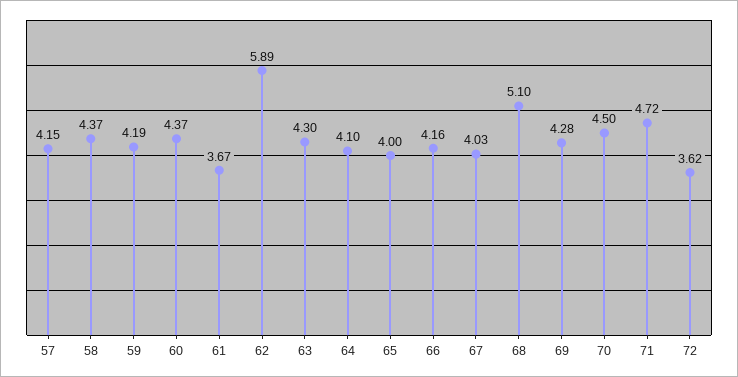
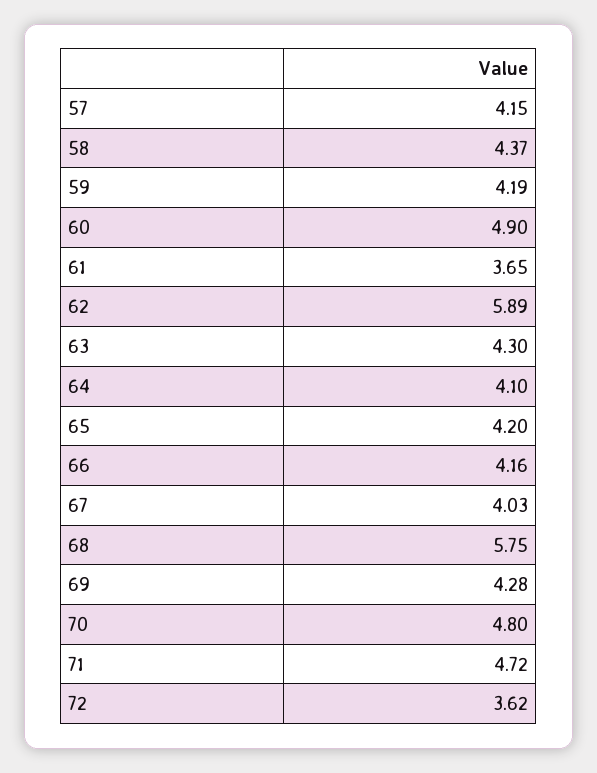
  {
    "57": 4.15,
    "58": 4.37,
    "59": 4.19,
-   "60": 4.37,
+   "60": 4.9,
-   "61": 3.67,
+   "61": 3.65,
    "62": 5.89,
    "63": 4.3,
    "64": 4.1,
-   "65": 4,
+   "65": 4.2,
    "66": 4.16,
    "67": 4.03,
-   "68": 5.1,
+   "68": 5.75,
    "69": 4.28,
-   "70": 4.5,
+   "70": 4.8,
    "71": 4.72,
    "72": 3.62
  }

